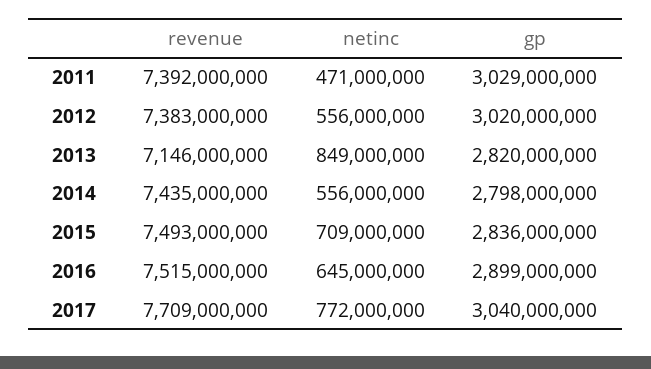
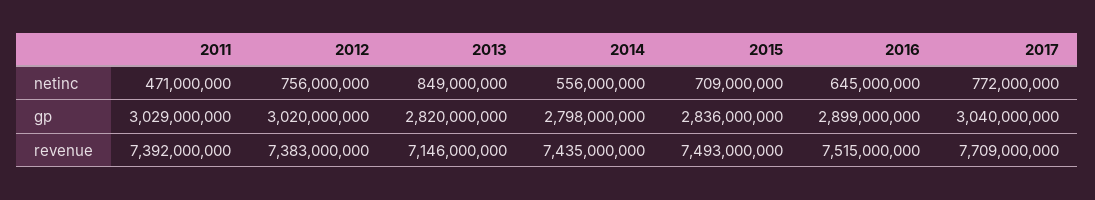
  {
    "revenue": {
      "2011": 7392000000,
      "2012": 7383000000,
      "2013": 7146000000,
      "2014": 7435000000,
      "2015": 7493000000,
      "2016": 7515000000,
      "2017": 7709000000
    },
    "netinc": {
      "2011": 471000000,
-     "2012": 556000000,
+     "2012": 756000000,
      "2013": 849000000,
      "2014": 556000000,
      "2015": 709000000,
      "2016": 645000000,
      "2017": 772000000
    },
    "gp": {
      "2011": 3029000000,
      "2012": 3020000000,
      "2013": 2820000000,
      "2014": 2798000000,
      "2015": 2836000000,
      "2016": 2899000000,
      "2017": 3040000000
    }
  }

